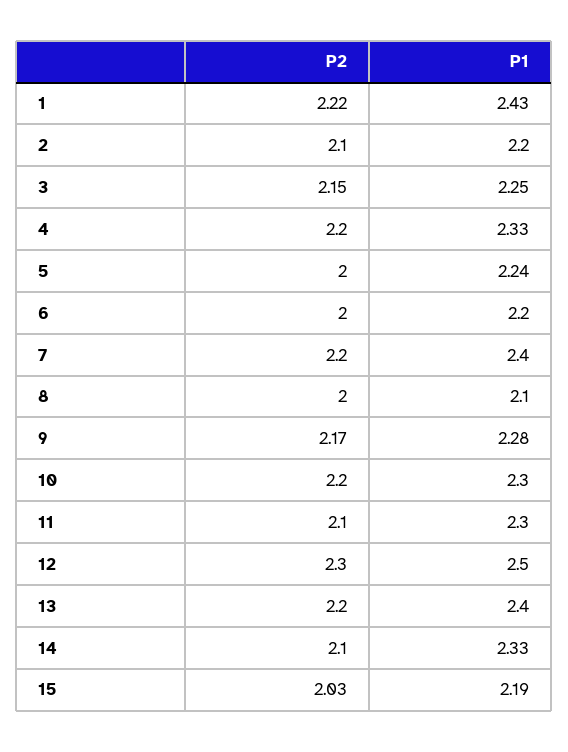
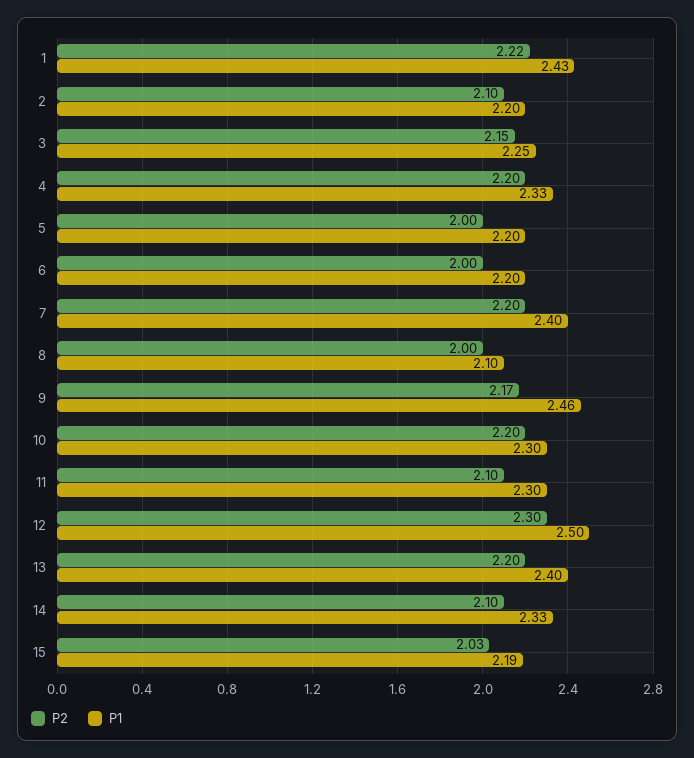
  {
    "P2": {
      "1": 2.22,
      "2": 2.1,
      "3": 2.15,
      "4": 2.2,
      "5": 2,
      "6": 2,
      "7": 2.2,
      "8": 2,
      "9": 2.17,
      "10": 2.2,
      "11": 2.1,
      "12": 2.3,
      "13": 2.2,
      "14": 2.1,
      "15": 2.03
    },
    "P1": {
      "1": 2.43,
      "2": 2.2,
      "3": 2.25,
      "4": 2.33,
-     "5": 2.24,
+     "5": 2.2,
      "6": 2.2,
      "7": 2.4,
      "8": 2.1,
-     "9": 2.28,
+     "9": 2.46,
      "10": 2.3,
      "11": 2.3,
      "12": 2.5,
      "13": 2.4,
      "14": 2.33,
      "15": 2.19
    }
  }

